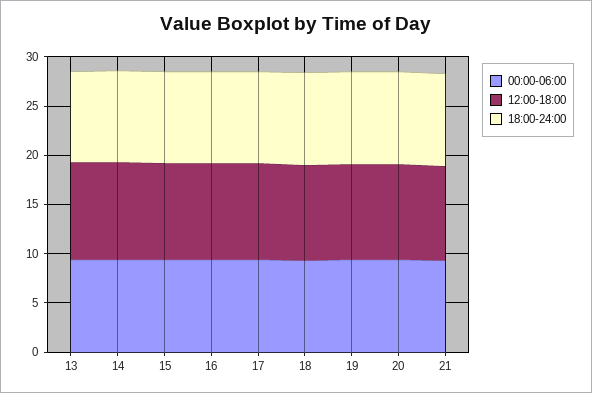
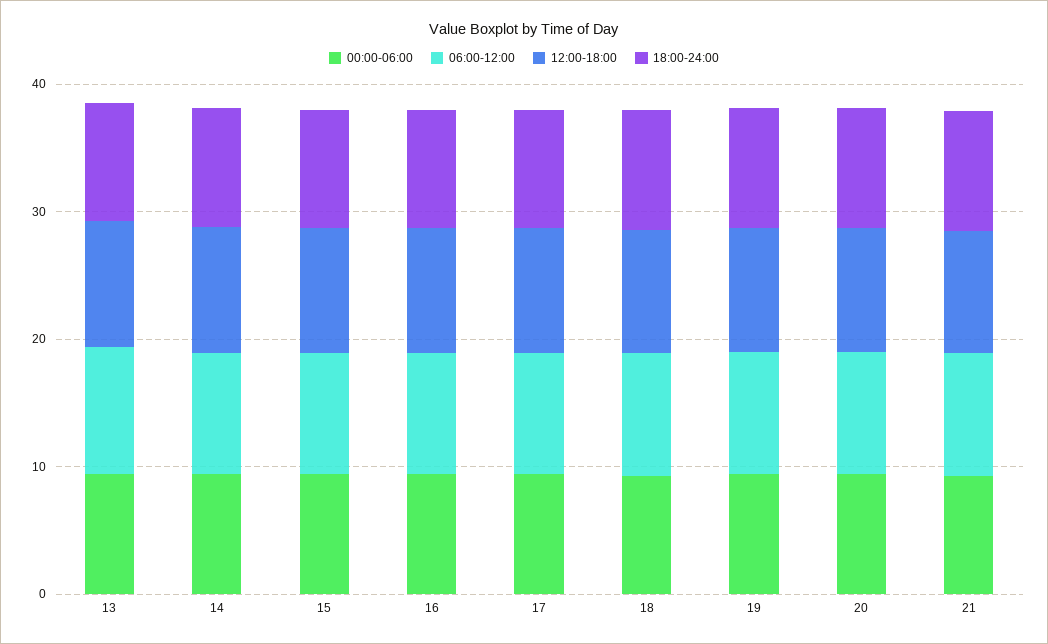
  {
    "00:00-06:00": {
      "13": 9,
      "14": 9,
      "15": 9,
      "16": 9,
      "17": 9,
      "18": 9,
      "19": 9,
      "20": 9,
      "21": 9
    },
    "12:00-18:00": {
      "13": 10,
      "14": 10,
      "15": 10,
      "16": 10,
      "17": 10,
      "18": 10,
      "19": 10,
      "20": 10,
      "21": 10
    },
    "18:00-24:00": {
      "13": 9,
      "14": 9,
      "15": 9,
      "16": 9,
      "17": 9,
      "18": 9,
      "19": 9,
      "20": 9,
      "21": 9
-   }
+   },
+   "06:00-12:00": {
+     "13": 10,
+     "14": 10,
+     "15": 10,
+     "16": 10,
+     "17": 10,
+     "18": 10,
+     "19": 10,
+     "20": 10,
+     "21": 10
+   }
  }

